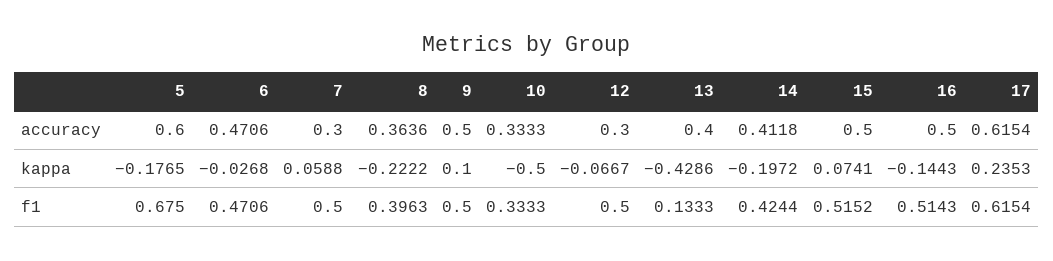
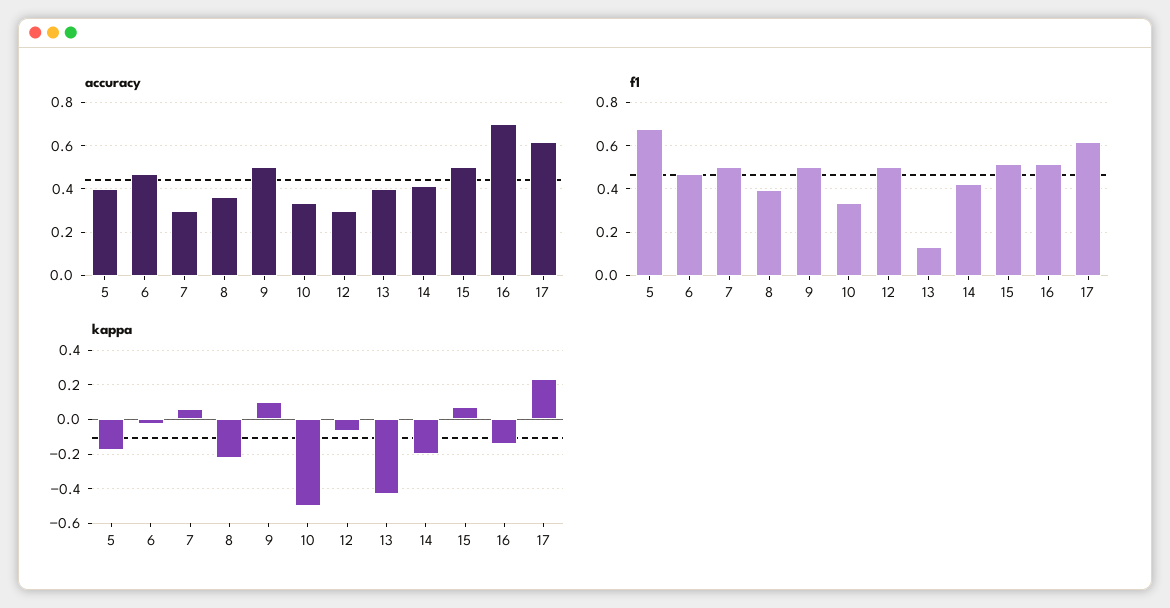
  {
    "accuracy": {
-     "5": 0.6,
+     "5": 0.4,
      "6": 0.4706,
      "7": 0.3,
      "8": 0.3636,
      "9": 0.5,
      "10": 0.3333,
      "12": 0.3,
      "13": 0.4,
      "14": 0.4118,
      "15": 0.5,
-     "16": 0.5,
+     "16": 0.7,
      "17": 0.6154
    },
    "kappa": {
      "5": -0.1765,
      "6": -0.0268,
      "7": 0.0588,
      "8": -0.2222,
      "9": 0.1,
      "10": -0.5,
      "12": -0.0667,
      "13": -0.4286,
      "14": -0.1972,
      "15": 0.0741,
      "16": -0.1443,
      "17": 0.2353
    },
    "f1": {
      "5": 0.675,
      "6": 0.4706,
      "7": 0.5,
      "8": 0.3963,
      "9": 0.5,
      "10": 0.3333,
      "12": 0.5,
      "13": 0.1333,
      "14": 0.4244,
      "15": 0.5152,
      "16": 0.5143,
      "17": 0.6154
    }
  }

